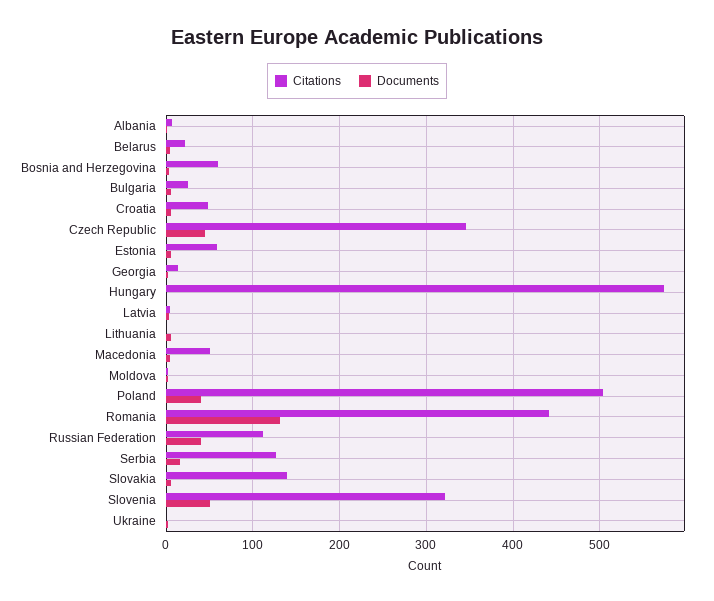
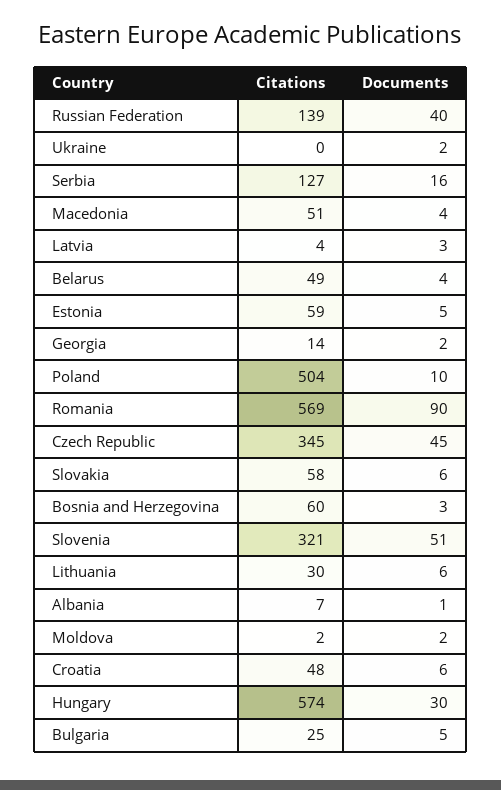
  {
    "Citations": {
      "Albania": 7,
-     "Belarus": 20,
+     "Belarus": 49,
      "Bosnia and Herzegovina": 60,
      "Bulgaria": 25,
      "Croatia": 48,
      "Czech Republic": 345,
      "Estonia": 59,
      "Georgia": 14,
      "Hungary": 574,
      "Latvia": 4,
-     "Lithuania": 0,
+     "Lithuania": 30,
      "Macedonia": 51,
      "Moldova": 2,
      "Poland": 504,
-     "Romania": 440,
+     "Romania": 569,
-     "Russian Federation": 110,
+     "Russian Federation": 139,
      "Serbia": 127,
-     "Slovakia": 140,
+     "Slovakia": 58,
      "Slovenia": 321,
      "Ukraine": 0
    },
    "Documents": {
      "Albania": 1,
      "Belarus": 4,
      "Bosnia and Herzegovina": 3,
      "Bulgaria": 5,
      "Croatia": 6,
      "Czech Republic": 45,
      "Estonia": 5,
      "Georgia": 2,
-     "Hungary": 0,
+     "Hungary": 30,
      "Latvia": 3,
      "Lithuania": 6,
      "Macedonia": 4,
      "Moldova": 2,
-     "Poland": 40,
+     "Poland": 10,
-     "Romania": 130,
+     "Romania": 90,
      "Russian Federation": 40,
      "Serbia": 16,
      "Slovakia": 6,
      "Slovenia": 51,
      "Ukraine": 2
    }
  }

